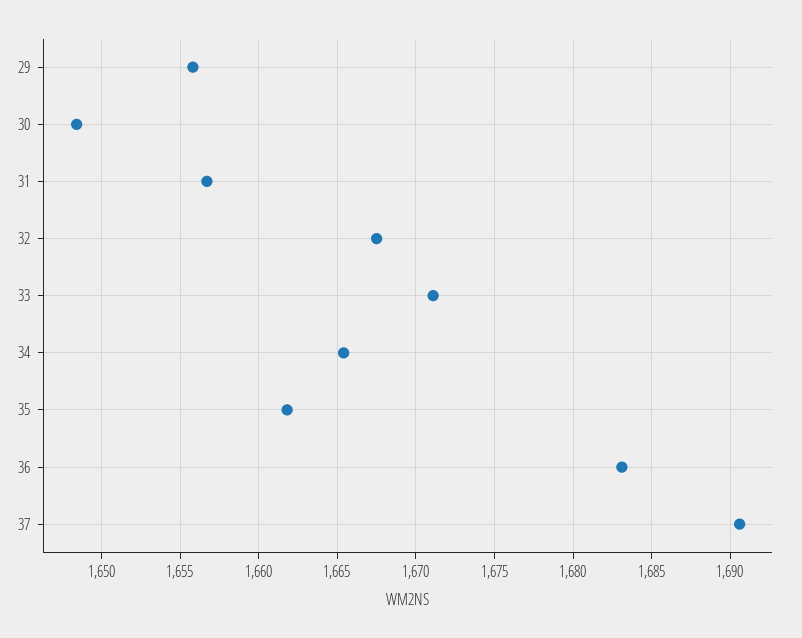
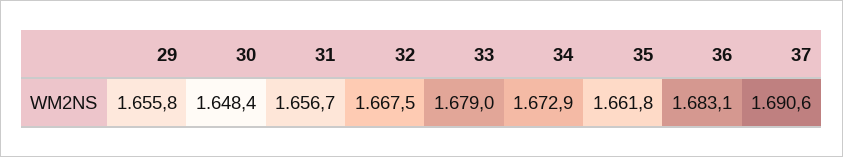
  {
    "29": 1655.8,
    "30": 1648.4,
    "31": 1656.7,
    "32": 1667.5,
-   "33": 1671,
+   "33": 1679,
-   "34": 1665.5,
+   "34": 1672.9,
    "35": 1661.8,
    "36": 1683.1,
    "37": 1690.6
  }

